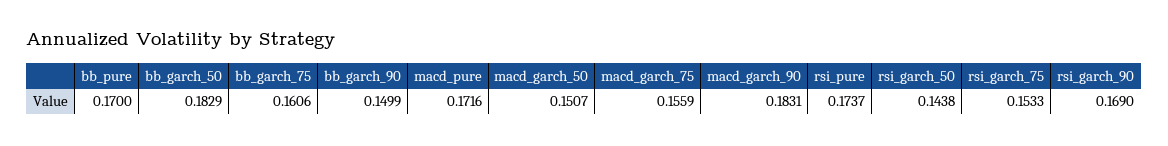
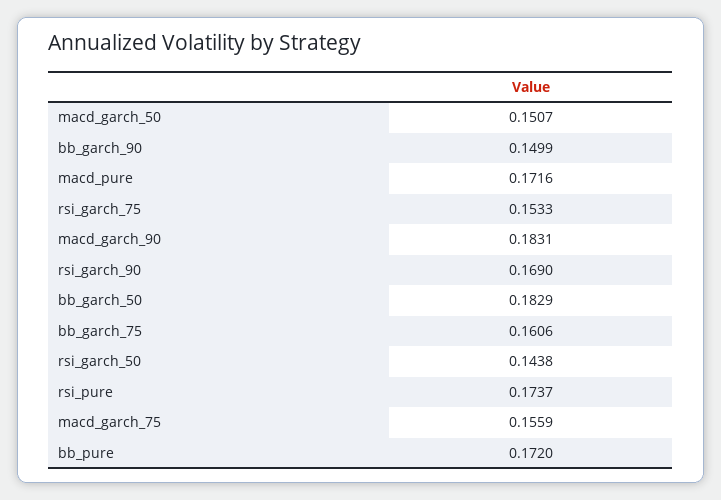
  {
-   "bb_pure": 0.17,
+   "bb_pure": 0.172,
    "bb_garch_50": 0.1829,
    "bb_garch_75": 0.1606,
    "bb_garch_90": 0.1499,
    "macd_pure": 0.1716,
    "macd_garch_50": 0.1507,
    "macd_garch_75": 0.1559,
    "macd_garch_90": 0.1831,
    "rsi_pure": 0.1737,
    "rsi_garch_50": 0.1438,
    "rsi_garch_75": 0.1533,
    "rsi_garch_90": 0.169
  }

